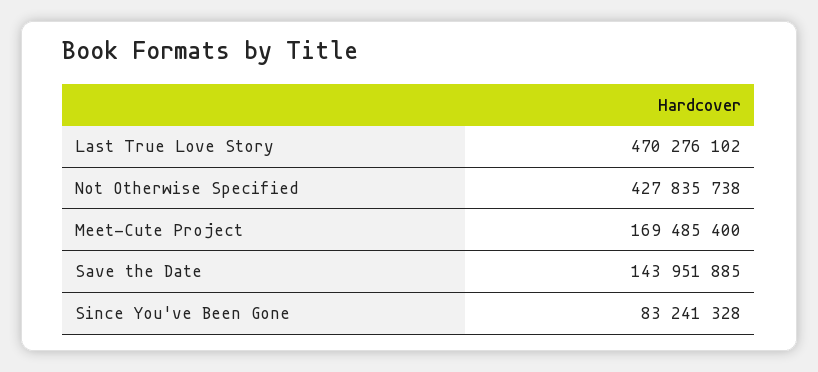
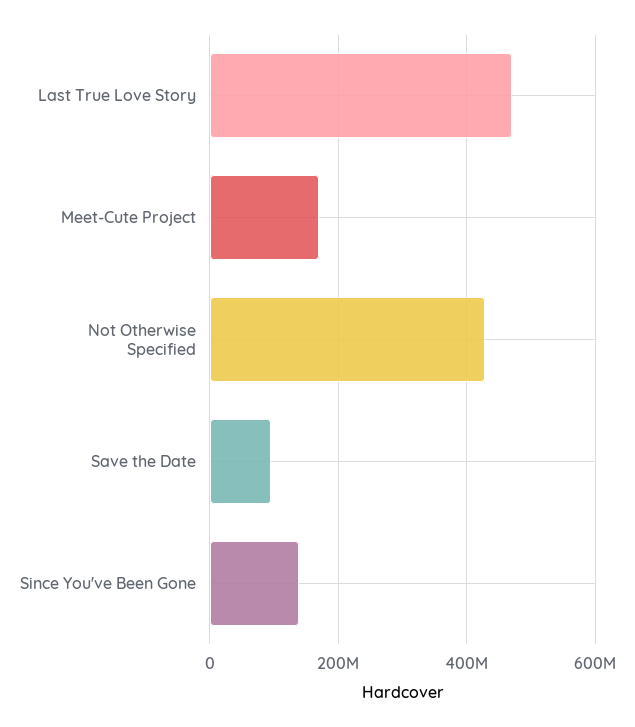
  {
    "Last True Love Story": 470276102,
    "Not Otherwise Specified": 427835738,
    "Meet-Cute Project": 169485400,
-   "Save the Date": 143951885,
+   "Save the Date": 100000000,
-   "Since You've Been Gone": 83241328
+   "Since You've Been Gone": 140000000
  }

